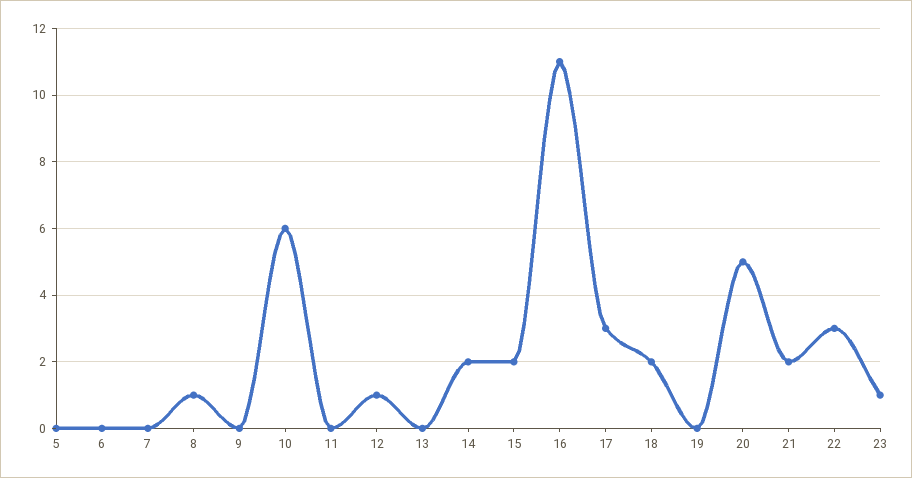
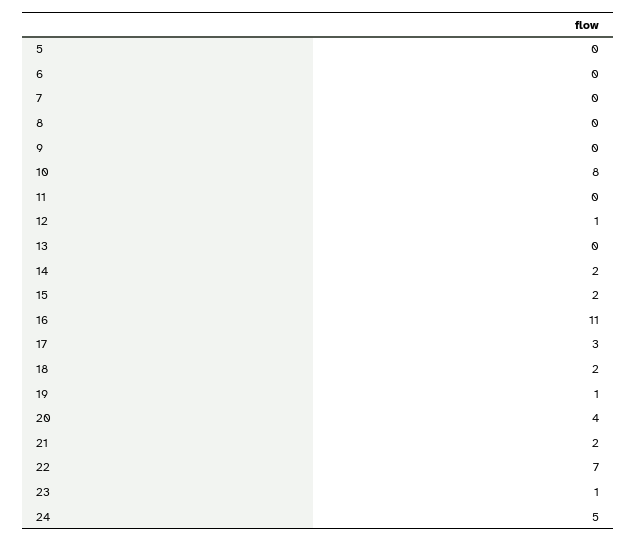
  {
    "5": 0,
    "6": 0,
    "7": 0,
-   "8": 1,
+   "8": 0,
    "9": 0,
-   "10": 6,
+   "10": 8,
    "11": 0,
    "12": 1,
    "13": 0,
    "14": 2,
    "15": 2,
    "16": 11,
    "17": 3,
    "18": 2,
-   "19": 0,
+   "19": 1,
-   "20": 5,
+   "20": 4,
    "21": 2,
-   "22": 3,
+   "22": 7,
-   "23": 1
+   "23": 1,
+   "24": 5
  }

